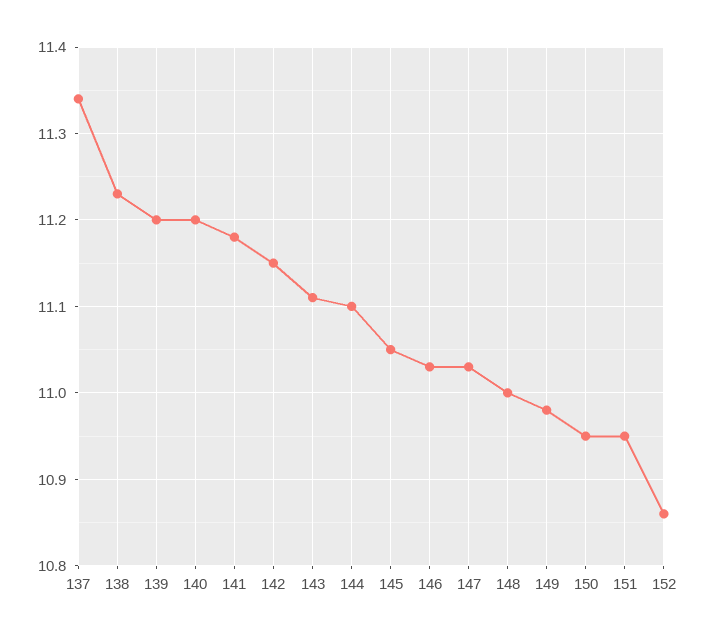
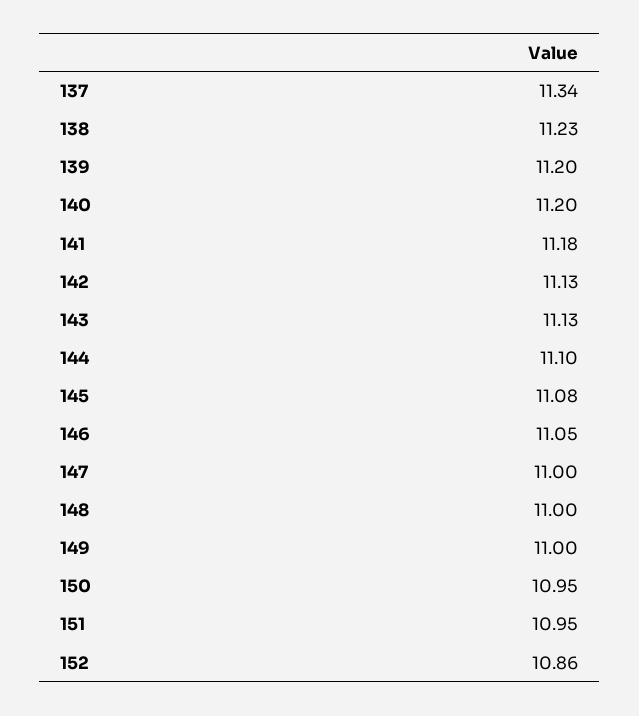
  {
    "137": 11.34,
    "138": 11.23,
    "139": 11.2,
    "140": 11.2,
    "141": 11.18,
-   "142": 11.15,
+   "142": 11.13,
-   "143": 11.11,
+   "143": 11.13,
    "144": 11.1,
-   "145": 11.05,
+   "145": 11.08,
-   "146": 11.03,
+   "146": 11.05,
-   "147": 11.03,
+   "147": 11,
    "148": 11,
-   "149": 10.98,
+   "149": 11,
    "150": 10.95,
    "151": 10.95,
    "152": 10.86
  }

